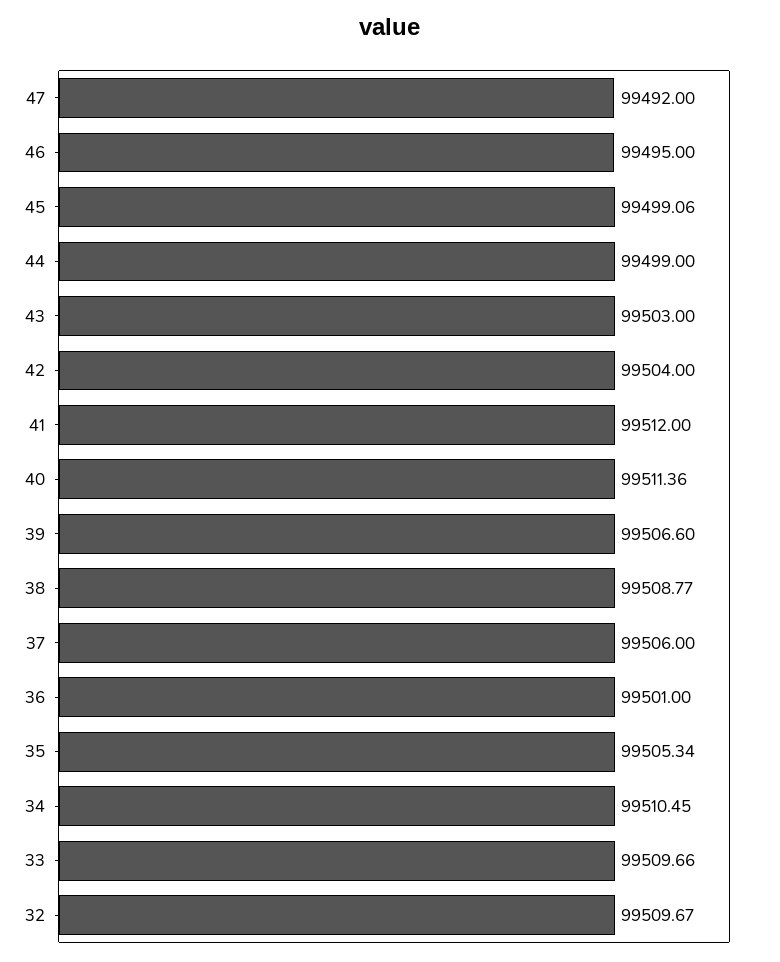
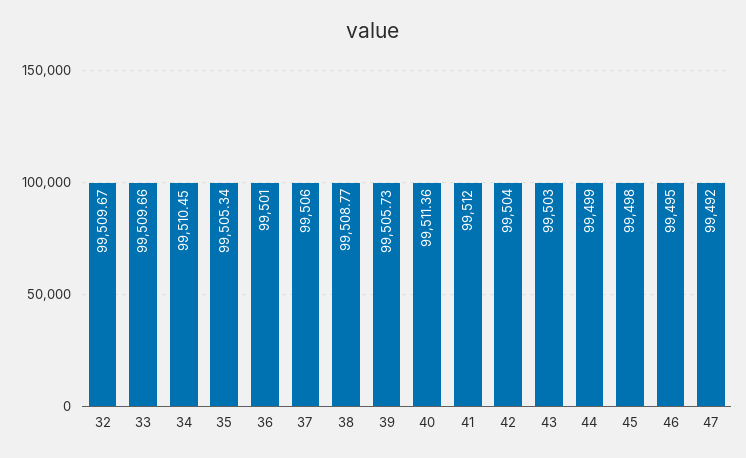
  {
    "47": 99492,
    "46": 99495,
-   "45": 99499.06,
+   "45": 99498,
    "44": 99499,
    "43": 99503,
    "42": 99504,
    "41": 99512,
    "40": 99511.36,
-   "39": 99506.6,
+   "39": 99505.73,
    "38": 99508.77,
    "37": 99506,
    "36": 99501,
    "35": 99505.34,
    "34": 99510.45,
    "33": 99509.66,
    "32": 99509.67
  }

